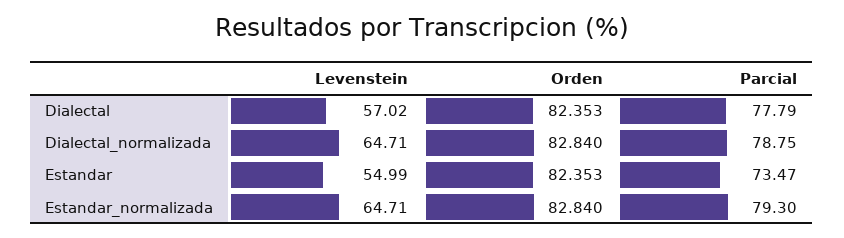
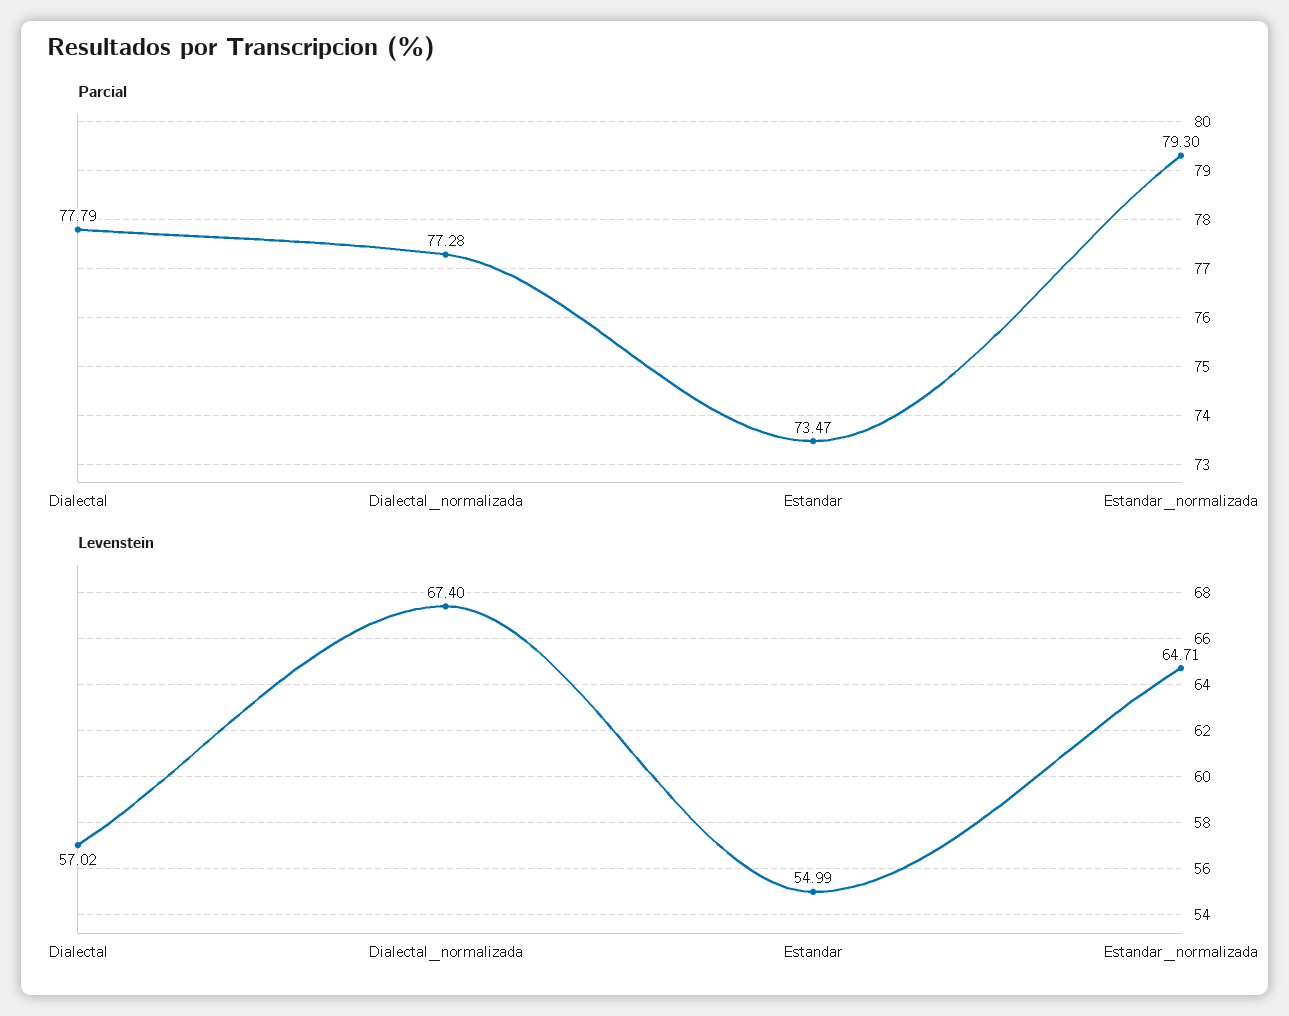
  {
    "Levenstein": {
      "Dialectal": 57.02,
-     "Dialectal_normalizada": 64.71,
+     "Dialectal_normalizada": 67.4,
      "Estandar": 54.99,
      "Estandar_normalizada": 64.71
    },
-   "Orden": {
-     "Dialectal": 82.353,
-     "Dialectal_normalizada": 82.84,
-     "Estandar": 82.353,
-     "Estandar_normalizada": 82.84
-   },
    "Parcial": {
      "Dialectal": 77.79,
-     "Dialectal_normalizada": 78.75,
+     "Dialectal_normalizada": 77.28,
      "Estandar": 73.47,
      "Estandar_normalizada": 79.3
    }
  }

